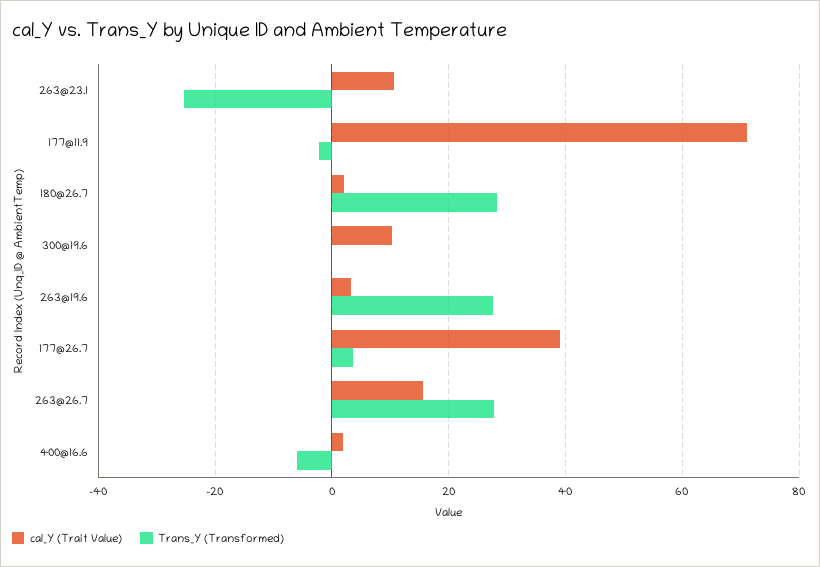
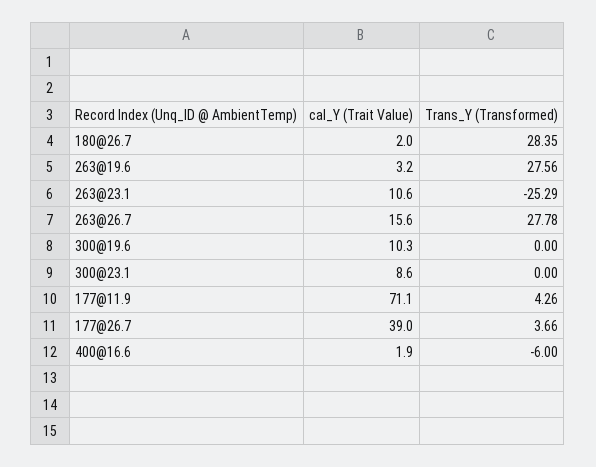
  {
    "cal_Y (Trait Value)": {
      "263@23.1": 10.6,
      "177@11.9": 71.1,
      "180@26.7": 2,
      "300@19.6": 10.3,
      "263@19.6": 3.2,
      "177@26.7": 39,
      "263@26.7": 15.6,
-     "400@16.6": 1.9
+     "400@16.6": 1.9,
+     "300@23.1": 8.6
    },
    "Trans_Y (Transformed)": {
      "263@23.1": -25.29,
-     "177@11.9": -2,
+     "177@11.9": 4.26,
      "180@26.7": 28.35,
      "300@19.6": 0,
      "263@19.6": 27.56,
      "177@26.7": 3.66,
      "263@26.7": 27.78,
-     "400@16.6": -6
+     "400@16.6": -6,
+     "300@23.1": 0
    }
  }

